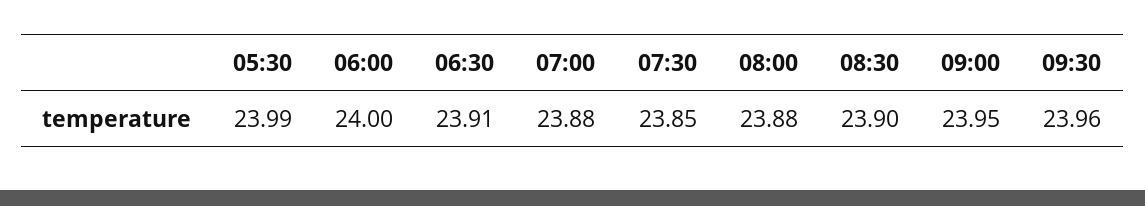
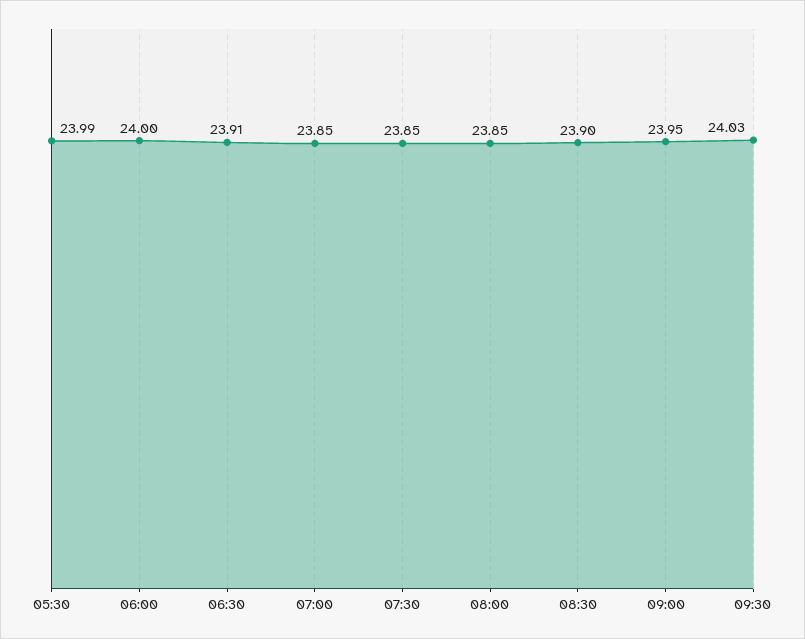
  {
    "05:30": 23.99,
    "06:00": 24,
    "06:30": 23.91,
-   "07:00": 23.88,
+   "07:00": 23.85,
    "07:30": 23.85,
-   "08:00": 23.88,
+   "08:00": 23.85,
    "08:30": 23.9,
    "09:00": 23.95,
-   "09:30": 23.96
+   "09:30": 24.03
  }

